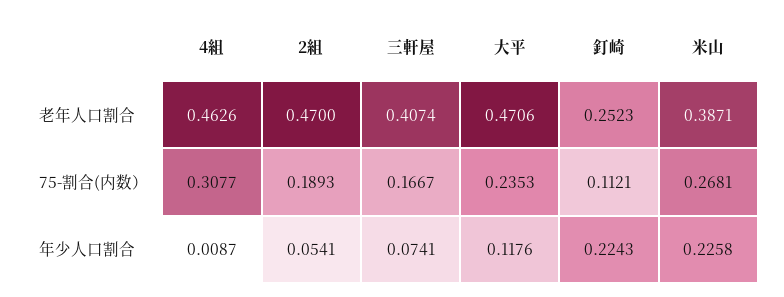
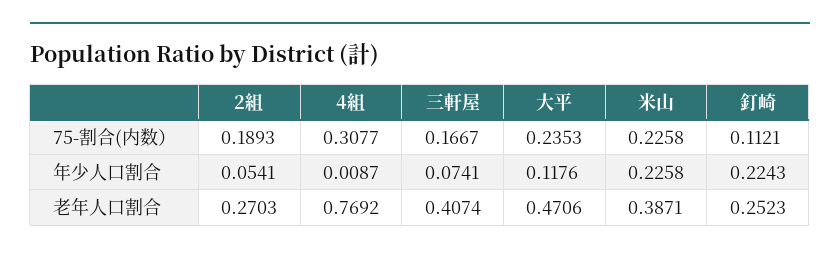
  {
    "4組": {
-     "老年人口割合": 0.4626,
+     "老年人口割合": 0.7692,
      "75-割合(内数）": 0.3077,
      "年少人口割合": 0.0087
    },
    "2組": {
-     "老年人口割合": 0.47,
+     "老年人口割合": 0.2703,
      "75-割合(内数）": 0.1893,
      "年少人口割合": 0.0541
    },
    "三軒屋": {
      "老年人口割合": 0.4074,
      "75-割合(内数）": 0.1667,
      "年少人口割合": 0.0741
    },
    "大平": {
      "老年人口割合": 0.4706,
      "75-割合(内数）": 0.2353,
      "年少人口割合": 0.1176
    },
    "釘崎": {
      "老年人口割合": 0.2523,
      "75-割合(内数）": 0.1121,
      "年少人口割合": 0.2243
    },
    "米山": {
      "老年人口割合": 0.3871,
-     "75-割合(内数）": 0.2681,
+     "75-割合(内数）": 0.2258,
      "年少人口割合": 0.2258
    }
  }

